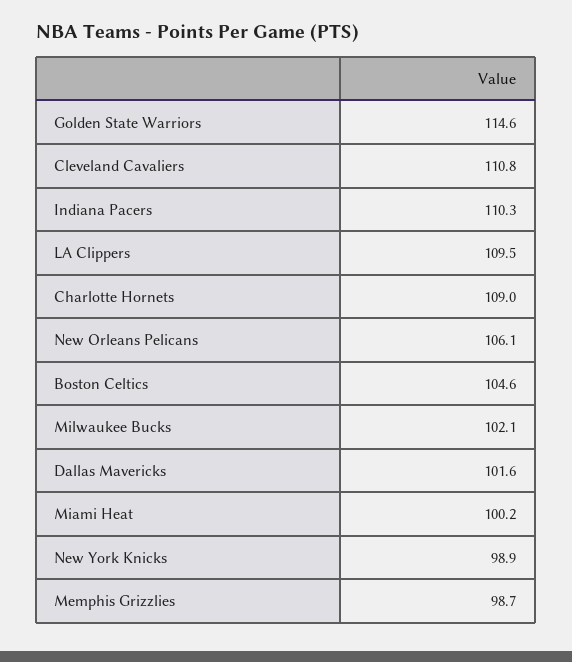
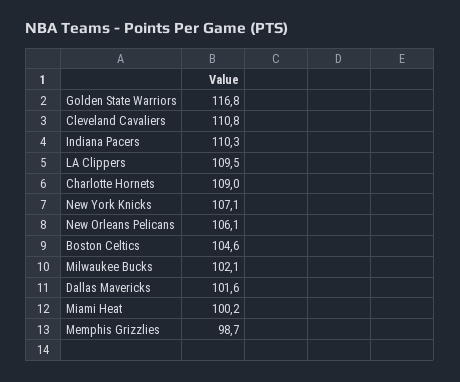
  {
-   "Golden State Warriors": 114.6,
+   "Golden State Warriors": 116.8,
    "Cleveland Cavaliers": 110.8,
    "Indiana Pacers": 110.3,
    "LA Clippers": 109.5,
    "Charlotte Hornets": 109,
    "New Orleans Pelicans": 106.1,
    "Boston Celtics": 104.6,
    "Milwaukee Bucks": 102.1,
    "Dallas Mavericks": 101.6,
    "Miami Heat": 100.2,
-   "New York Knicks": 98.9,
+   "New York Knicks": 107.1,
    "Memphis Grizzlies": 98.7
  }

